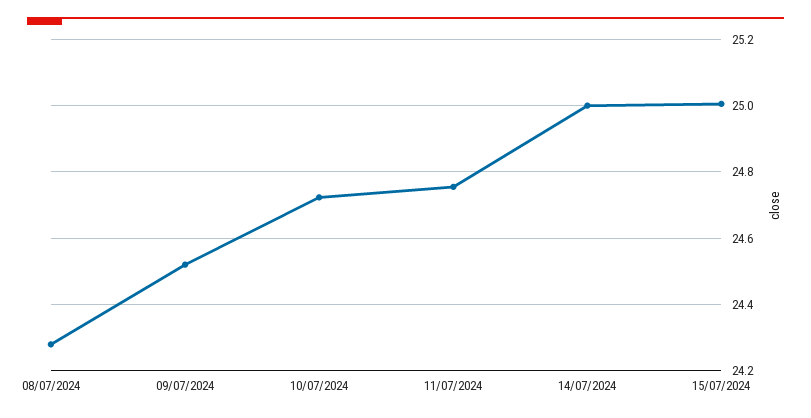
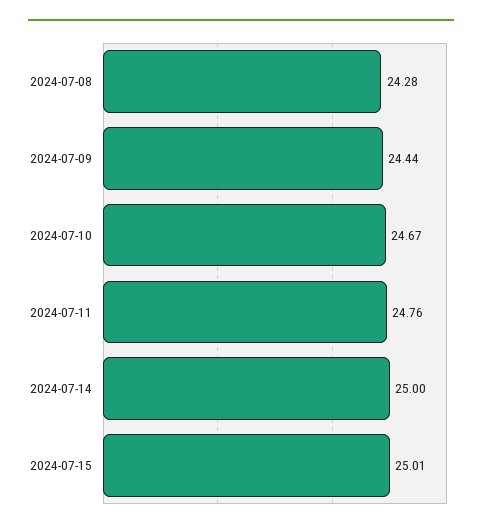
  {
    "08/07/2024": 24.28,
-   "09/07/2024": 24.52,
+   "09/07/2024": 24.44,
-   "10/07/2024": 24.72,
+   "10/07/2024": 24.67,
    "11/07/2024": 24.76,
    "14/07/2024": 25,
    "15/07/2024": 25.01
  }

